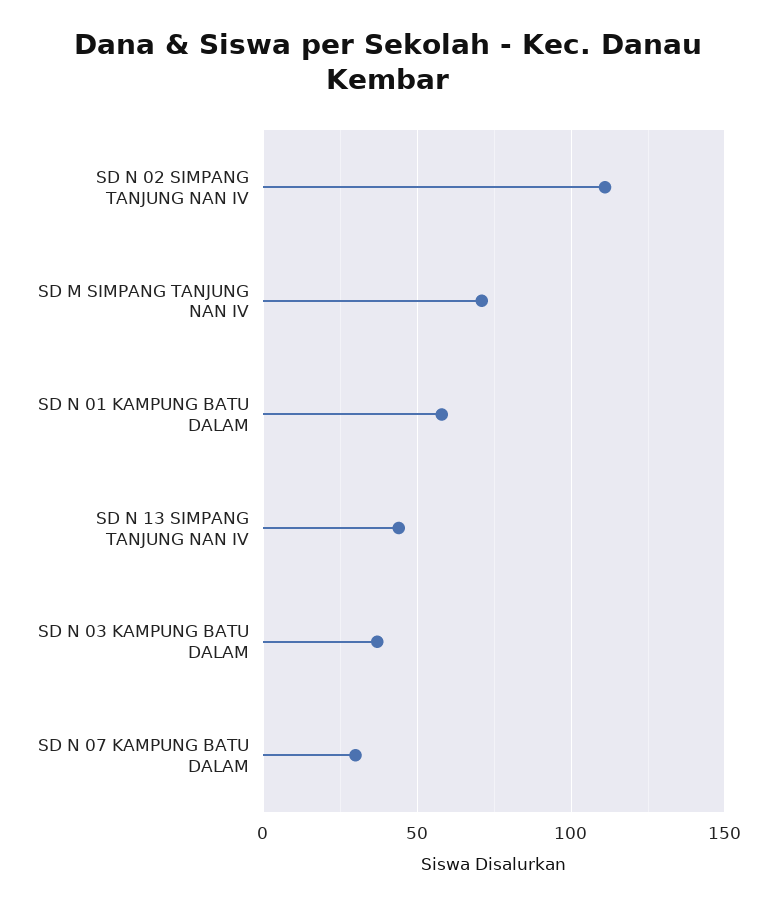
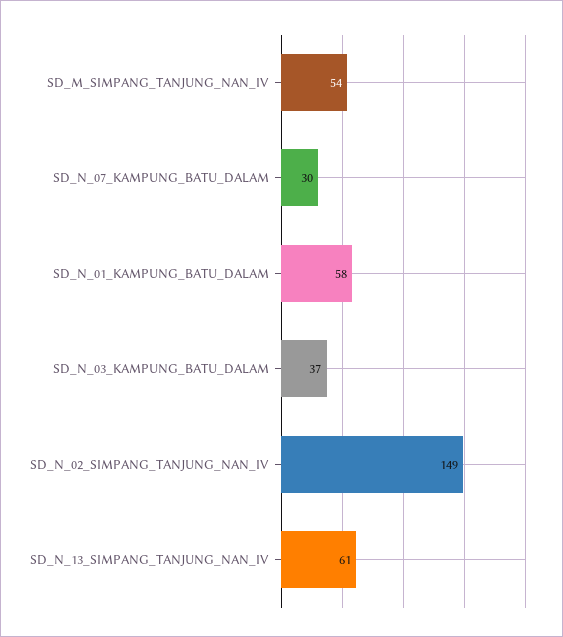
  {
-   "SD N 02 SIMPANG TANJUNG NAN IV": 110,
+   "SD N 02 SIMPANG TANJUNG NAN IV": 149,
-   "SD M SIMPANG TANJUNG NAN IV": 70,
+   "SD M SIMPANG TANJUNG NAN IV": 54,
    "SD N 01 KAMPUNG BATU DALAM": 58,
-   "SD N 13 SIMPANG TANJUNG NAN IV": 45,
+   "SD N 13 SIMPANG TANJUNG NAN IV": 61,
    "SD N 03 KAMPUNG BATU DALAM": 37,
    "SD N 07 KAMPUNG BATU DALAM": 30
  }

